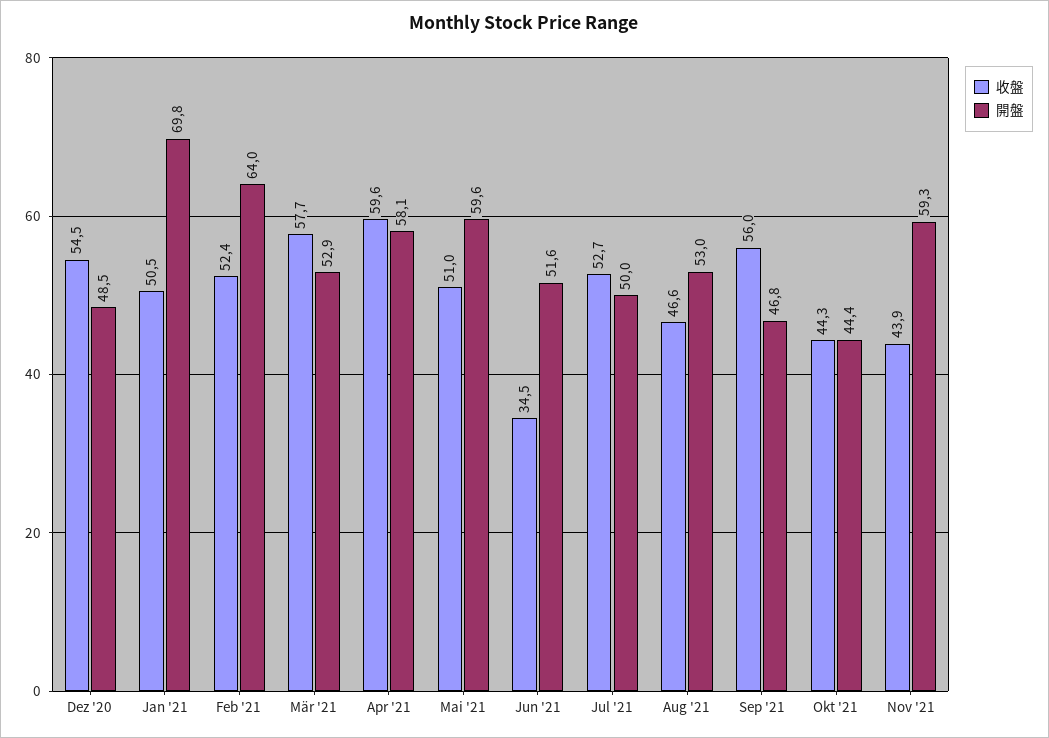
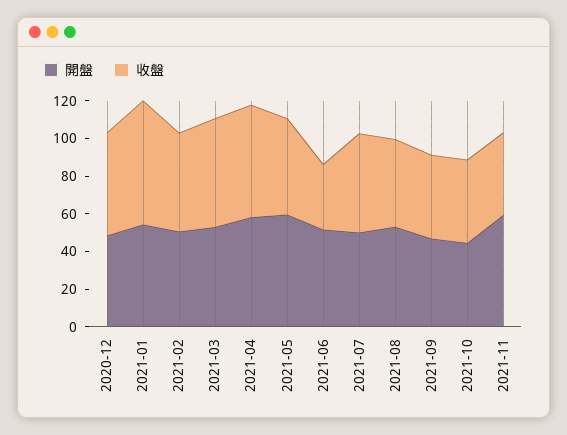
  {
    "收盤": {
      "Dez '20": 54.5,
-     "Jan '21": 50.5,
+     "Jan '21": 65,
      "Feb '21": 52.4,
      "Mär '21": 57.7,
      "Apr '21": 59.6,
      "Mai '21": 51,
      "Jun '21": 34.5,
      "Jul '21": 52.7,
      "Aug '21": 46.6,
-     "Sep '21": 56,
+     "Sep '21": 45,
      "Okt '21": 44.3,
      "Nov '21": 43.9
    },
    "開盤": {
      "Dez '20": 48.5,
-     "Jan '21": 69.8,
+     "Jan '21": 55,
-     "Feb '21": 64,
+     "Feb '21": 50,
      "Mär '21": 52.9,
      "Apr '21": 58.1,
      "Mai '21": 59.6,
      "Jun '21": 51.6,
      "Jul '21": 50,
      "Aug '21": 53,
      "Sep '21": 46.8,
      "Okt '21": 44.4,
      "Nov '21": 59.3
    }
  }

